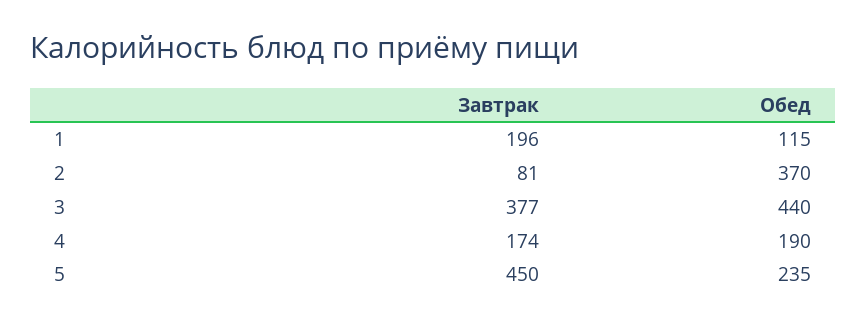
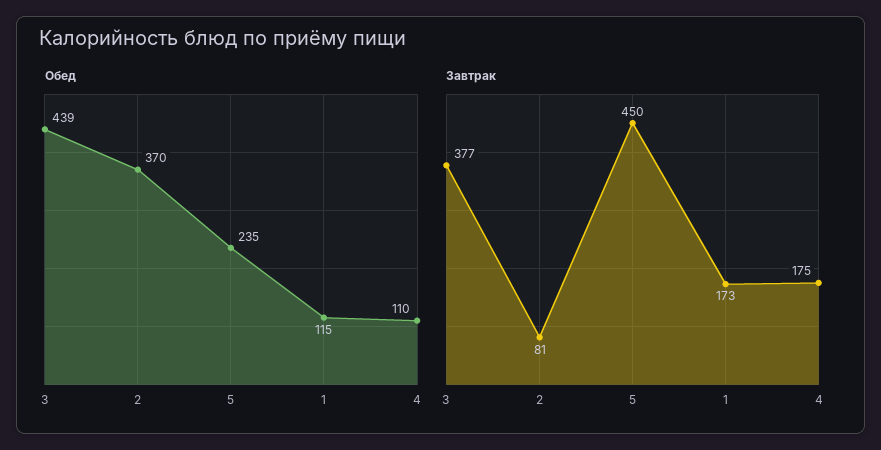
  {
    "Завтрак": {
-     "1": 196,
+     "1": 173,
      "2": 81,
      "3": 377,
-     "4": 174,
+     "4": 175,
      "5": 450
    },
    "Обед": {
      "1": 115,
      "2": 370,
-     "3": 440,
+     "3": 439,
-     "4": 190,
+     "4": 110,
      "5": 235
    }
  }

